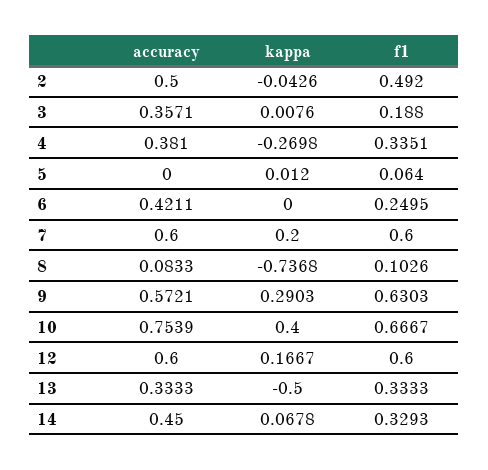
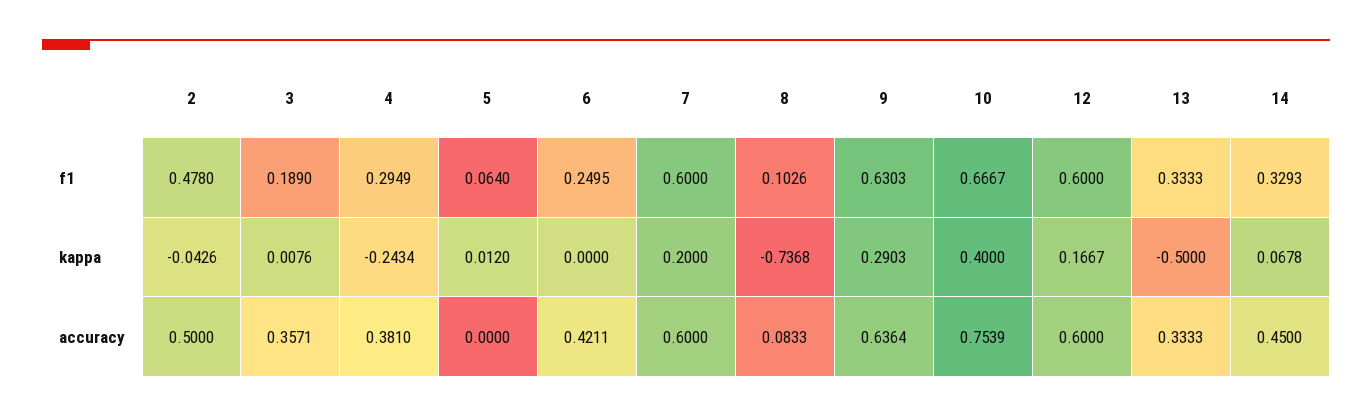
  {
    "accuracy": {
      "2": 0.5,
      "3": 0.3571,
      "4": 0.381,
      "5": 0,
      "6": 0.4211,
      "7": 0.6,
      "8": 0.0833,
-     "9": 0.5721,
+     "9": 0.6364,
      "10": 0.7539,
      "12": 0.6,
      "13": 0.3333,
      "14": 0.45
    },
    "kappa": {
      "2": -0.0426,
      "3": 0.0076,
-     "4": -0.2698,
+     "4": -0.2434,
      "5": 0.012,
      "6": 0,
      "7": 0.2,
      "8": -0.7368,
      "9": 0.2903,
      "10": 0.4,
      "12": 0.1667,
      "13": -0.5,
      "14": 0.0678
    },
    "f1": {
-     "2": 0.492,
+     "2": 0.478,
-     "3": 0.188,
+     "3": 0.189,
-     "4": 0.3351,
+     "4": 0.2949,
      "5": 0.064,
      "6": 0.2495,
      "7": 0.6,
      "8": 0.1026,
      "9": 0.6303,
      "10": 0.6667,
      "12": 0.6,
      "13": 0.3333,
      "14": 0.3293
    }
  }

